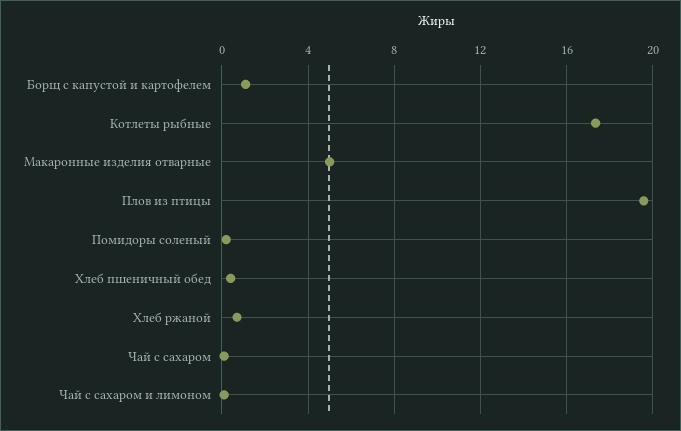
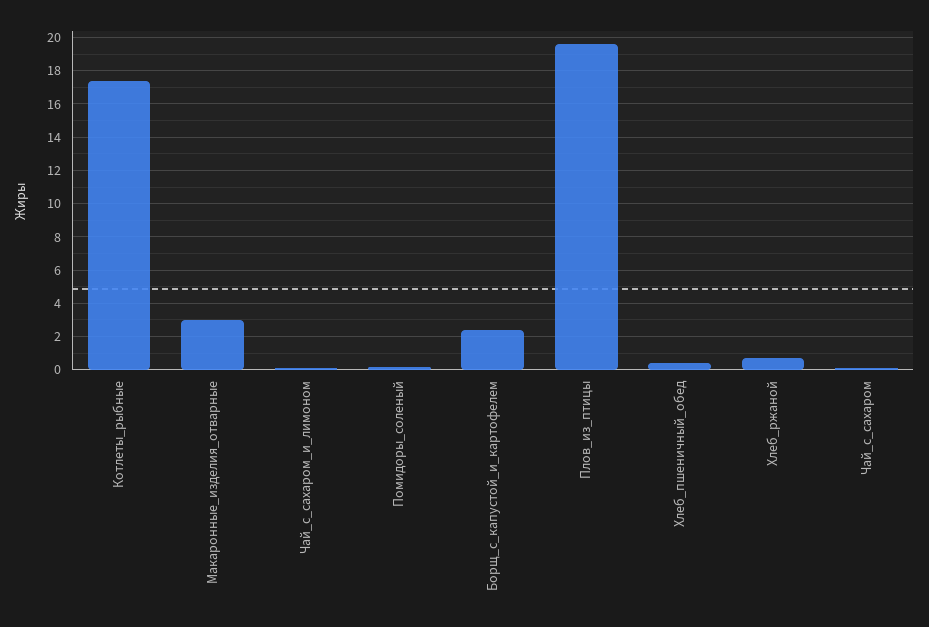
  {
-   "Борщ с капустой и картофелем": 1,
+   "Борщ с капустой и картофелем": 2.5,
    "Котлеты рыбные": 17.5,
-   "Макаронные изделия отварные": 5,
+   "Макаронные изделия отварные": 3,
    "Плов из птицы": 19.5,
    "Помидоры соленый": 0,
    "Хлеб пшеничный обед": 0.5,
    "Хлеб ржаной": 0.5,
    "Чай с сахаром": 0,
    "Чай с сахаром и лимоном": 0
  }

